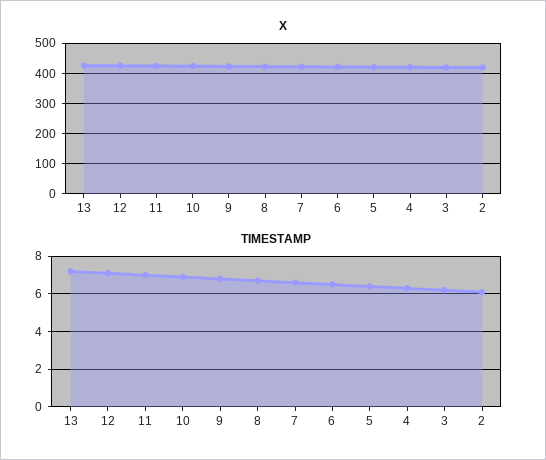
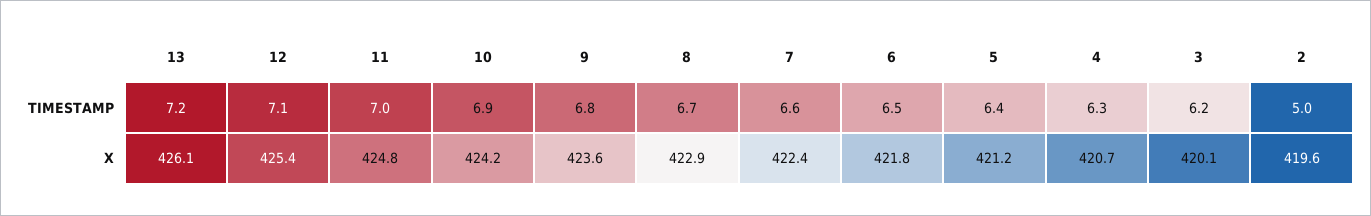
  {
    "X": {
      "13": 426.1,
      "12": 425.4,
      "11": 424.8,
      "10": 424.2,
      "9": 423.6,
      "8": 422.9,
      "7": 422.4,
      "6": 421.8,
      "5": 421.2,
      "4": 420.7,
      "3": 420.1,
      "2": 419.6
    },
    "TIMESTAMP": {
      "13": 7.2,
      "12": 7.1,
      "11": 7,
      "10": 6.9,
      "9": 6.8,
      "8": 6.7,
      "7": 6.6,
      "6": 6.5,
      "5": 6.4,
      "4": 6.3,
      "3": 6.2,
-     "2": 6
+     "2": 5
    }
  }

